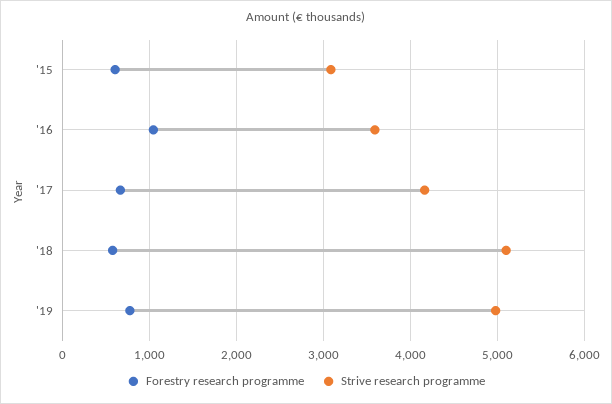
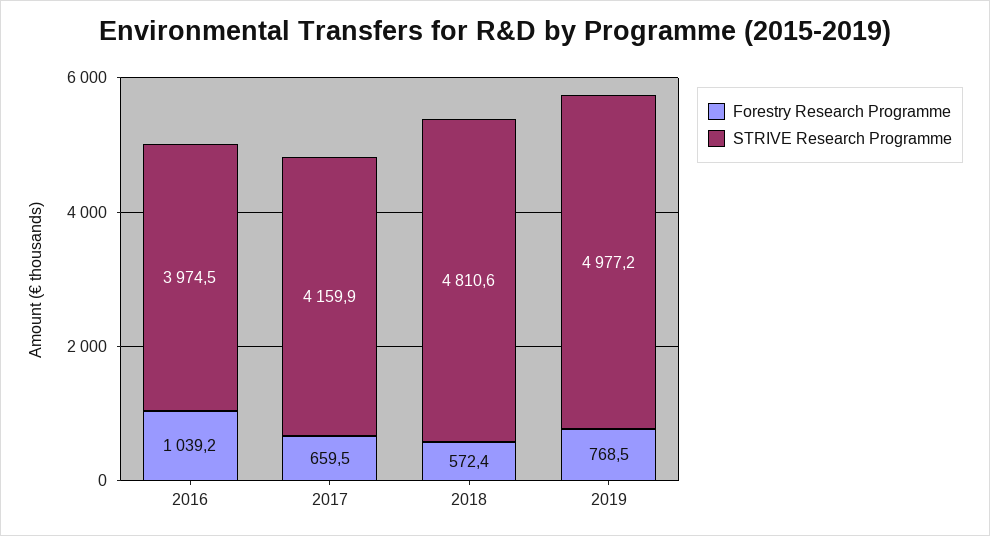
  {
    "Forestry research programme": {
-     "'15": 600,
      "'16": 1039.2,
      "'17": 659.5,
      "'18": 572.4,
      "'19": 768.5
    },
    "Strive research programme": {
-     "'15": 3100,
-     "'16": 3600,
+     "'16": 3974.5,
      "'17": 4159.9,
-     "'18": 5100,
+     "'18": 4810.6,
      "'19": 4977.2
    }
  }

